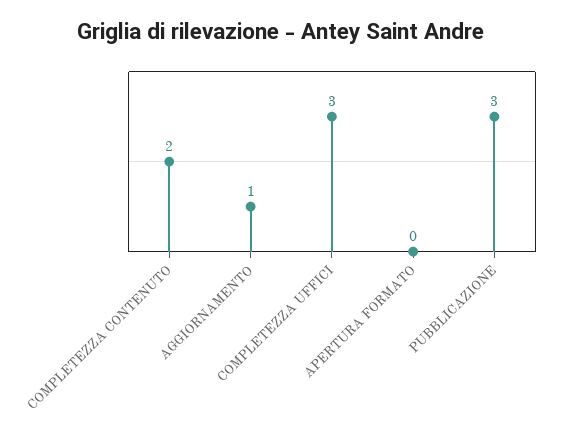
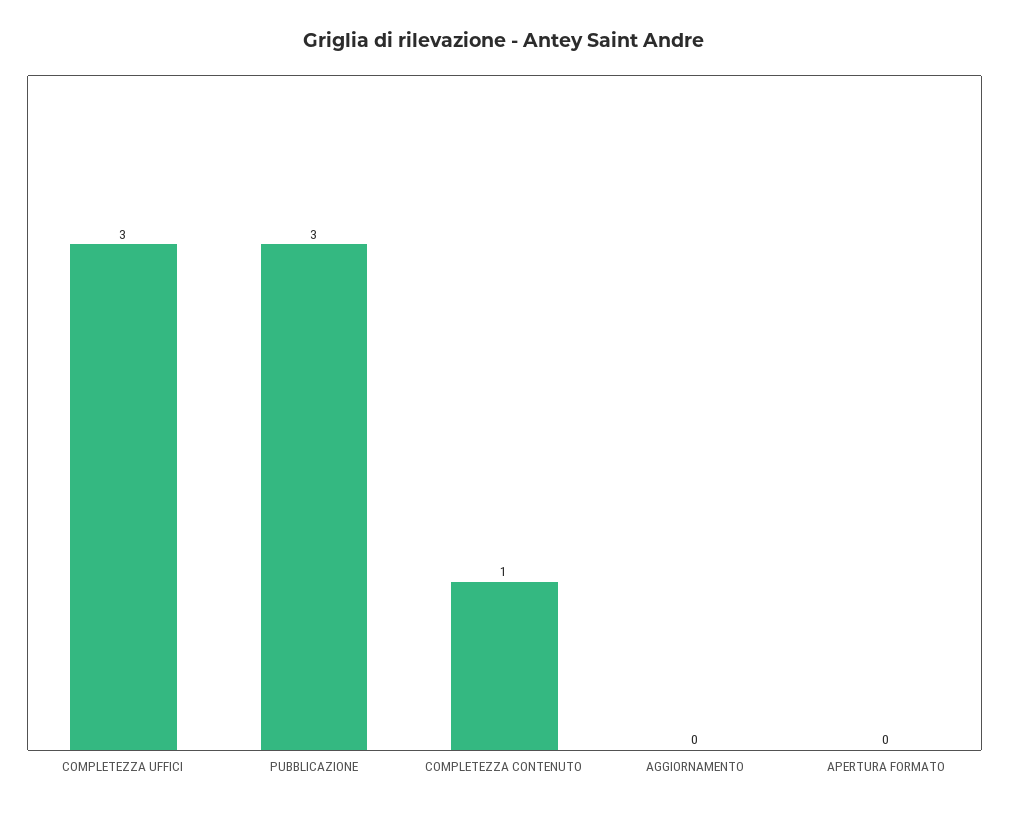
  {
-   "COMPLETEZZA CONTENUTO": 2,
+   "COMPLETEZZA CONTENUTO": 1,
-   "AGGIORNAMENTO": 1,
+   "AGGIORNAMENTO": 0,
    "COMPLETEZZA UFFICI": 3,
    "APERTURA FORMATO": 0,
    "PUBBLICAZIONE": 3
  }

